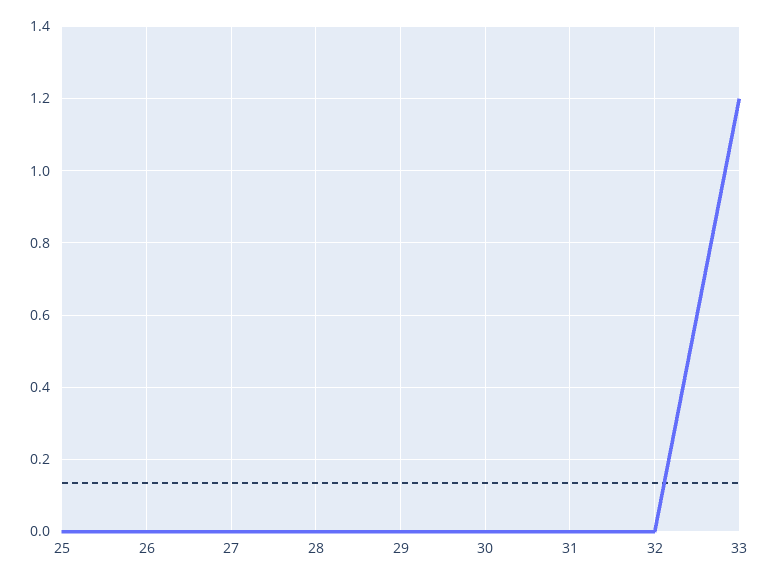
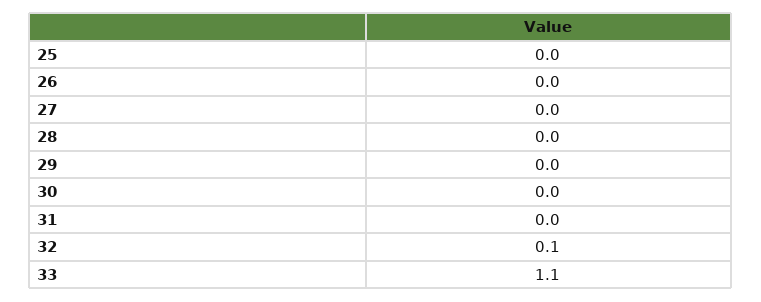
  {
    "25": 0,
    "26": 0,
    "27": 0,
    "28": 0,
    "29": 0,
    "30": 0,
    "31": 0,
-   "32": 0,
+   "32": 0.1,
-   "33": 1.2
+   "33": 1.1
  }

